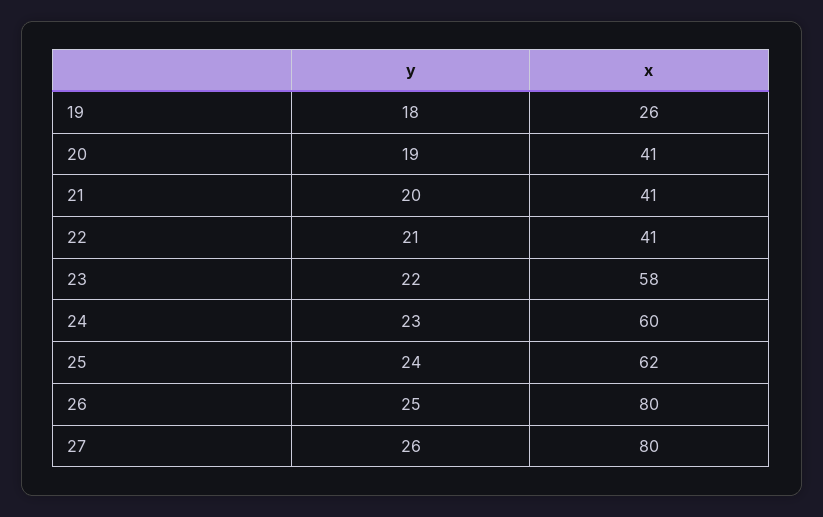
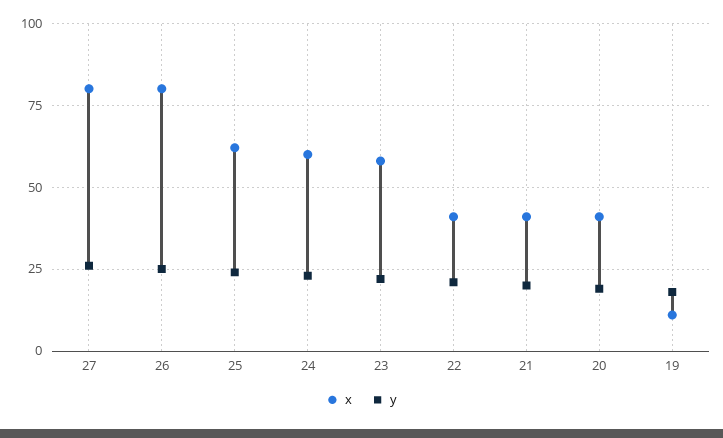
  {
    "y": {
      "19": 18,
      "20": 19,
      "21": 20,
      "22": 21,
      "23": 22,
      "24": 23,
      "25": 24,
      "26": 25,
      "27": 26
    },
    "x": {
-     "19": 26,
+     "19": 10,
      "20": 41,
      "21": 41,
      "22": 41,
      "23": 58,
      "24": 60,
      "25": 62,
      "26": 80,
      "27": 80
    }
  }

